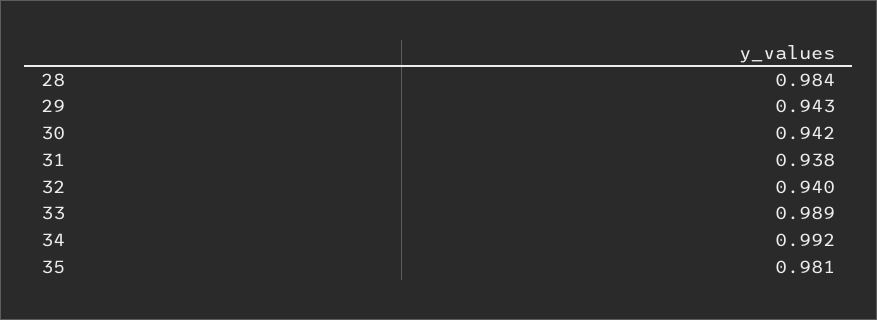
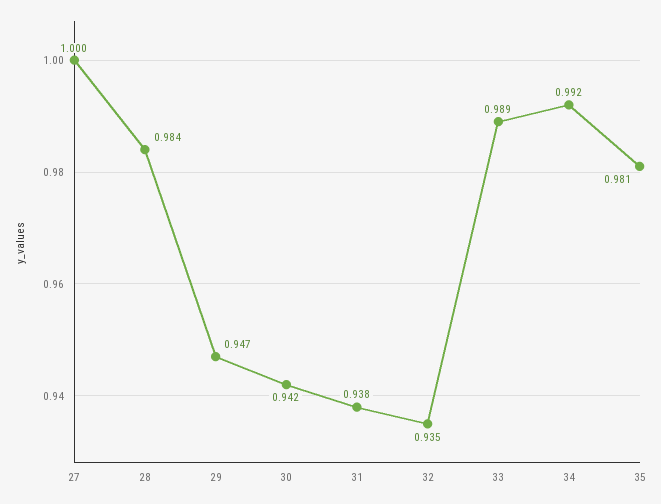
  {
    "28": 0.984,
-   "29": 0.943,
+   "29": 0.947,
    "30": 0.942,
    "31": 0.938,
-   "32": 0.94,
+   "32": 0.935,
    "33": 0.989,
    "34": 0.992,
-   "35": 0.981
+   "35": 0.981,
+   "27": 1
  }

